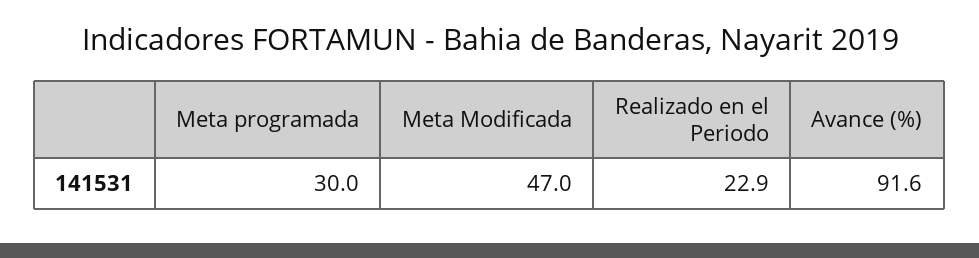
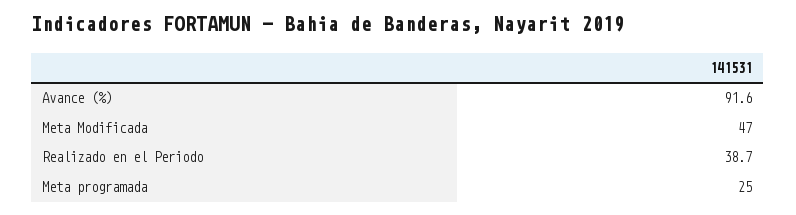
  {
-   "Meta programada": 30,
+   "Meta programada": 25,
    "Meta Modificada": 47,
-   "Realizado en el Periodo": 22.9,
+   "Realizado en el Periodo": 38.7,
    "Avance (%)": 91.6
  }

